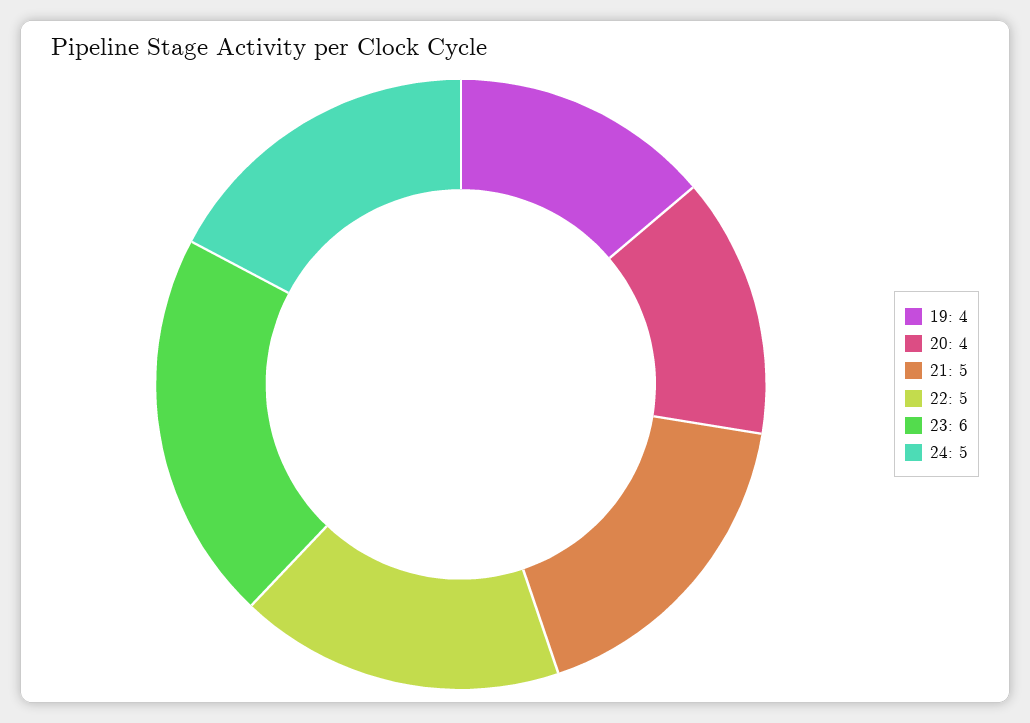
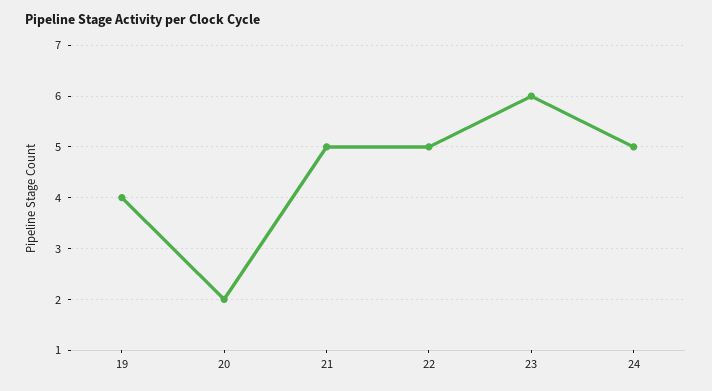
  {
    "19": 4,
-   "20": 4,
+   "20": 2,
    "21": 5,
    "22": 5,
    "23": 6,
    "24": 5
  }

